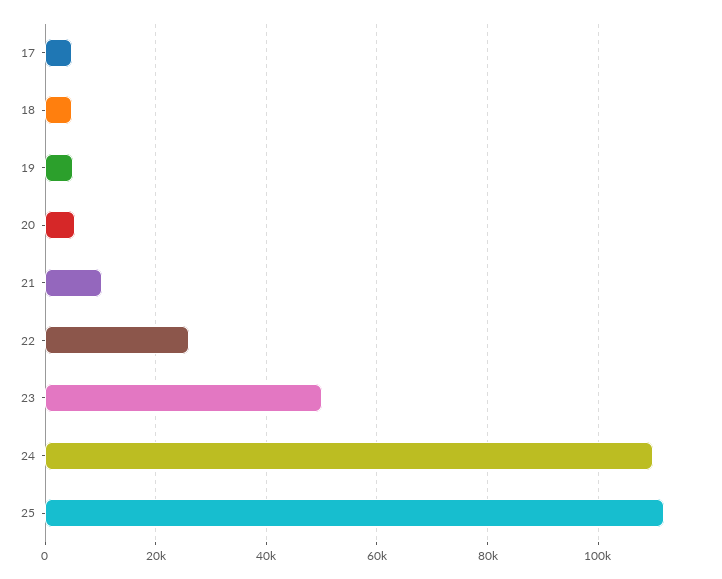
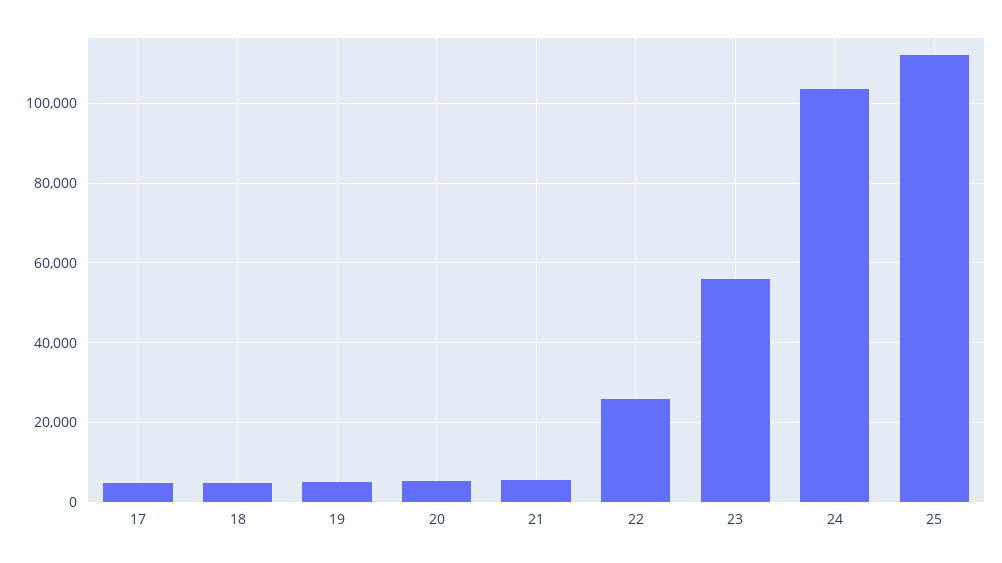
  {
    "17": 4000,
    "18": 4000,
    "19": 6000,
    "20": 6000,
-   "21": 10000,
+   "21": 6000,
    "22": 26000,
-   "23": 50000,
+   "23": 56000,
-   "24": 110000,
+   "24": 104000,
    "25": 112000
  }

